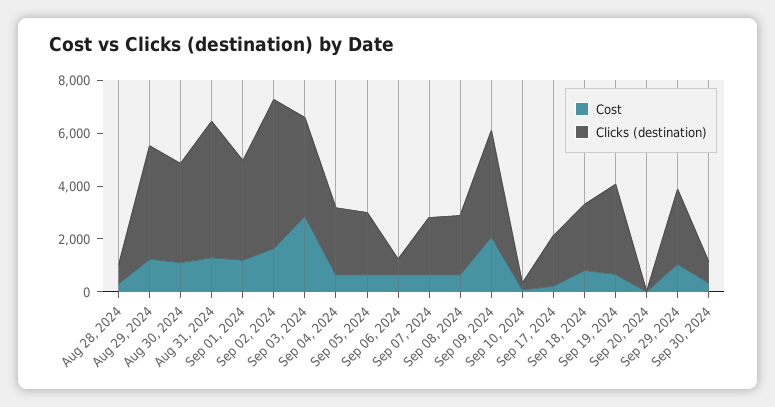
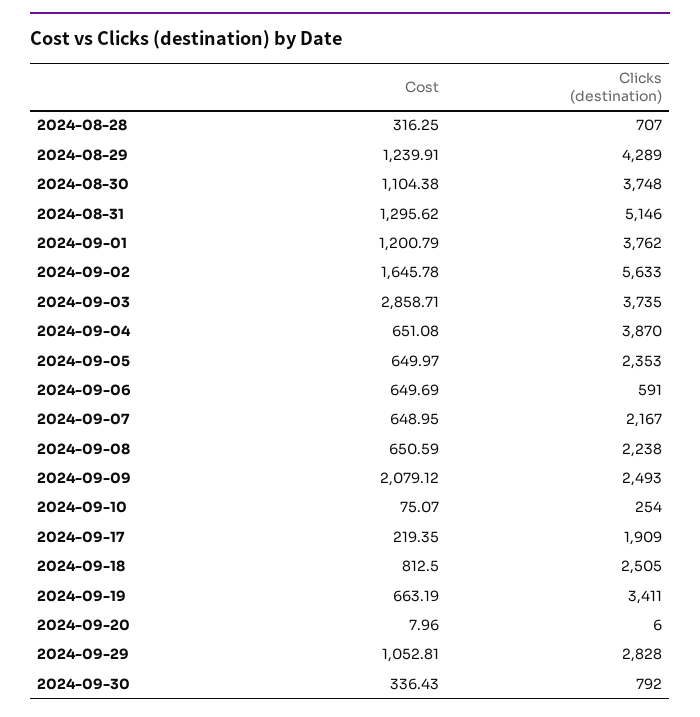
  {
    "Cost": {
      "Aug 28, 2024": 316.25,
      "Aug 29, 2024": 1239.91,
      "Aug 30, 2024": 1104.38,
      "Aug 31, 2024": 1295.62,
      "Sep 01, 2024": 1200.79,
      "Sep 02, 2024": 1645.78,
      "Sep 03, 2024": 2858.71,
      "Sep 04, 2024": 651.08,
      "Sep 05, 2024": 649.97,
      "Sep 06, 2024": 649.69,
      "Sep 07, 2024": 648.95,
      "Sep 08, 2024": 650.59,
      "Sep 09, 2024": 2079.12,
      "Sep 10, 2024": 75.07,
      "Sep 17, 2024": 219.35,
      "Sep 18, 2024": 812.5,
      "Sep 19, 2024": 663.19,
      "Sep 20, 2024": 7.96,
      "Sep 29, 2024": 1052.81,
      "Sep 30, 2024": 336.43
    },
    "Clicks (destination)": {
      "Aug 28, 2024": 707,
      "Aug 29, 2024": 4289,
      "Aug 30, 2024": 3748,
      "Aug 31, 2024": 5146,
      "Sep 01, 2024": 3762,
      "Sep 02, 2024": 5633,
      "Sep 03, 2024": 3735,
-     "Sep 04, 2024": 2500,
+     "Sep 04, 2024": 3870,
      "Sep 05, 2024": 2353,
      "Sep 06, 2024": 591,
      "Sep 07, 2024": 2167,
      "Sep 08, 2024": 2238,
-     "Sep 09, 2024": 4000,
+     "Sep 09, 2024": 2493,
      "Sep 10, 2024": 254,
      "Sep 17, 2024": 1909,
      "Sep 18, 2024": 2505,
      "Sep 19, 2024": 3411,
      "Sep 20, 2024": 6,
      "Sep 29, 2024": 2828,
      "Sep 30, 2024": 792
    }
  }

